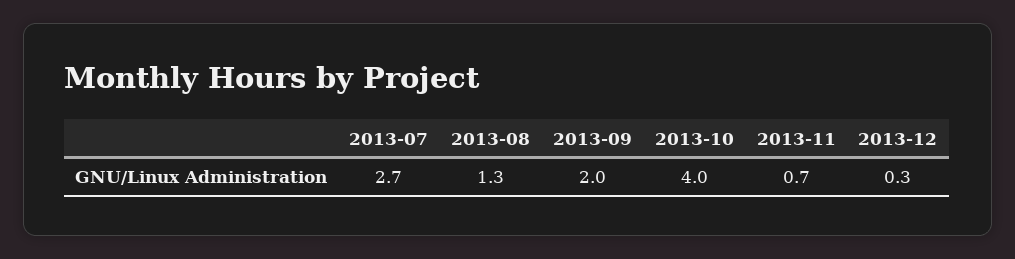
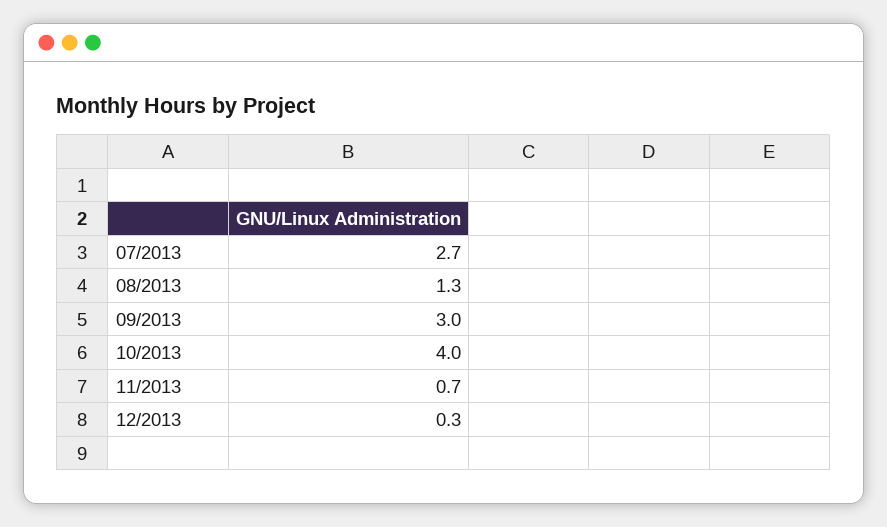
  {
    "2013-07": 2.7,
    "2013-08": 1.3,
-   "2013-09": 2,
+   "2013-09": 3,
    "2013-10": 4,
    "2013-11": 0.7,
    "2013-12": 0.3
  }

